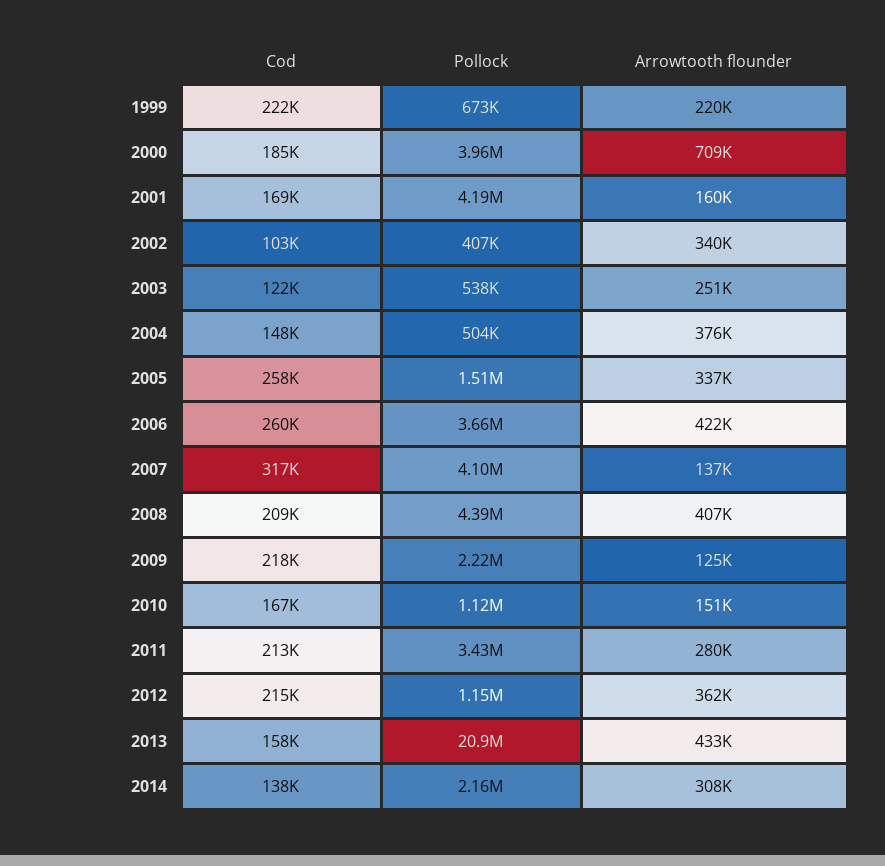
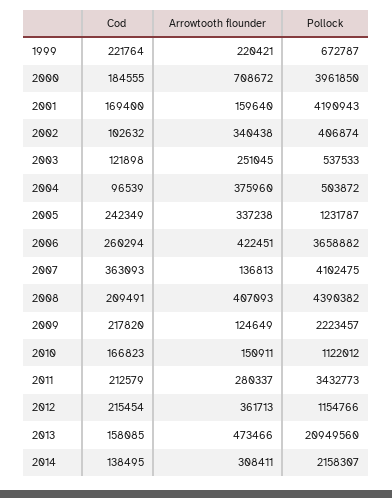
  {
    "Cod": {
      "1999": 221764,
      "2000": 184555,
      "2001": 169400,
      "2002": 102632,
      "2003": 121898,
-     "2004": 148000,
+     "2004": 96539,
-     "2005": 258000,
+     "2005": 242349,
      "2006": 260294,
-     "2007": 317000,
+     "2007": 363093,
      "2008": 209491,
      "2009": 217820,
      "2010": 166823,
      "2011": 212579,
      "2012": 215454,
      "2013": 158085,
      "2014": 138495
    },
    "Pollock": {
      "1999": 672787,
      "2000": 3961850,
      "2001": 4190943,
      "2002": 406874,
      "2003": 537533,
      "2004": 503872,
-     "2005": 1510000,
+     "2005": 1231787,
      "2006": 3658882,
      "2007": 4102475,
      "2008": 4390382,
      "2009": 2223457,
      "2010": 1122012,
      "2011": 3432773,
      "2012": 1154766,
      "2013": 20949560,
      "2014": 2158307
    },
    "Arrowtooth flounder": {
      "1999": 220421,
      "2000": 708672,
      "2001": 159640,
      "2002": 340438,
      "2003": 251045,
      "2004": 375960,
      "2005": 337238,
      "2006": 422451,
      "2007": 136813,
      "2008": 407093,
      "2009": 124649,
      "2010": 150911,
      "2011": 280337,
      "2012": 361713,
-     "2013": 433000,
+     "2013": 473466,
      "2014": 308411
    }
  }

